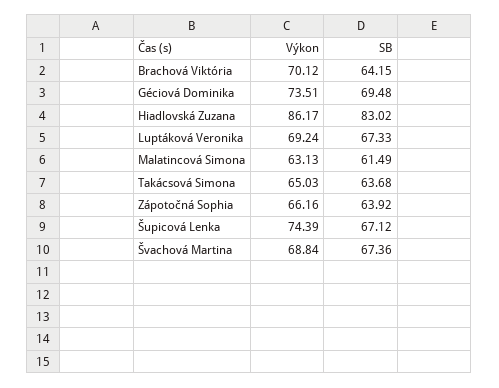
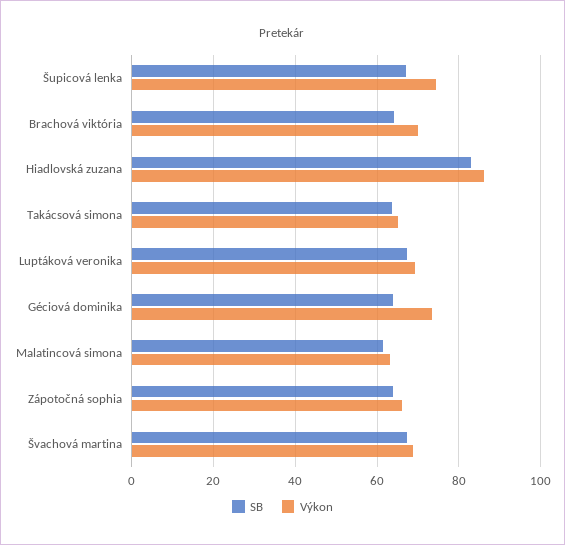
  {
    "Výkon": {
      "Brachová Viktória": 70.12,
      "Géciová Dominika": 73.51,
      "Hiadlovská Zuzana": 86.17,
      "Luptáková Veronika": 69.24,
      "Malatincová Simona": 63.13,
      "Takácsová Simona": 65.03,
      "Zápotočná Sophia": 66.16,
      "Šupicová Lenka": 74.39,
      "Švachová Martina": 68.84
    },
    "SB": {
      "Brachová Viktória": 64.15,
-     "Géciová Dominika": 69.48,
+     "Géciová Dominika": 64,
      "Hiadlovská Zuzana": 83.02,
      "Luptáková Veronika": 67.33,
      "Malatincová Simona": 61.49,
      "Takácsová Simona": 63.68,
      "Zápotočná Sophia": 63.92,
      "Šupicová Lenka": 67.12,
      "Švachová Martina": 67.36
    }
  }

